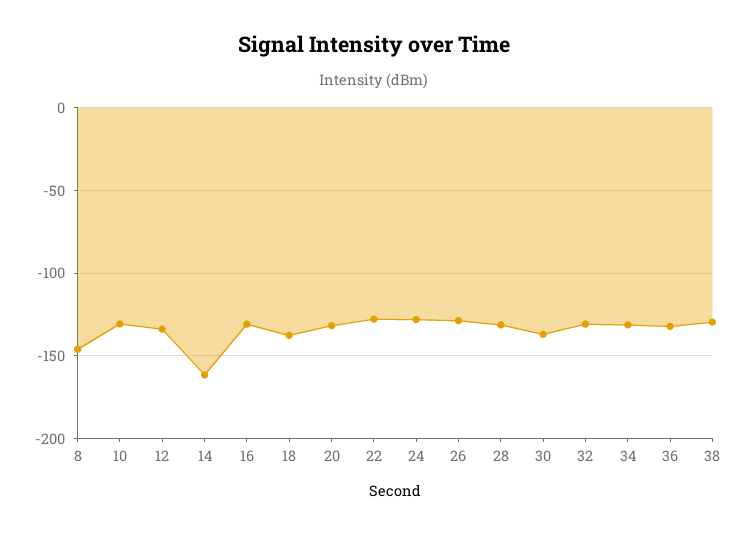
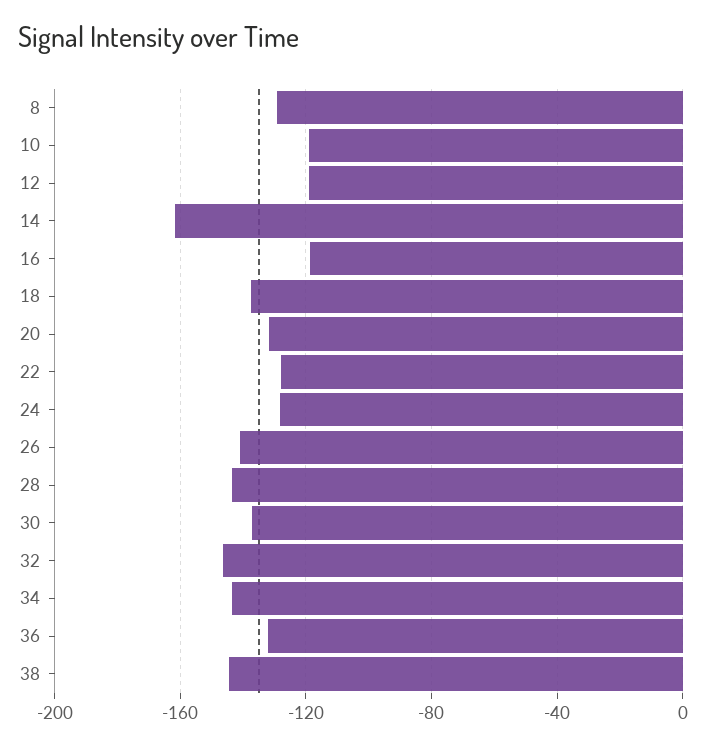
  {
-   "8": -145,
+   "8": -130,
-   "10": -130,
+   "10": -120,
-   "12": -135,
+   "12": -120,
    "14": -160,
-   "16": -130,
+   "16": -120,
    "18": -140,
    "20": -130,
    "22": -130,
    "24": -130,
-   "26": -130,
+   "26": -140,
-   "28": -130,
+   "28": -145,
    "30": -135,
-   "32": -130,
+   "32": -145,
-   "34": -130,
+   "34": -145,
    "36": -130,
-   "38": -130
+   "38": -145
  }

